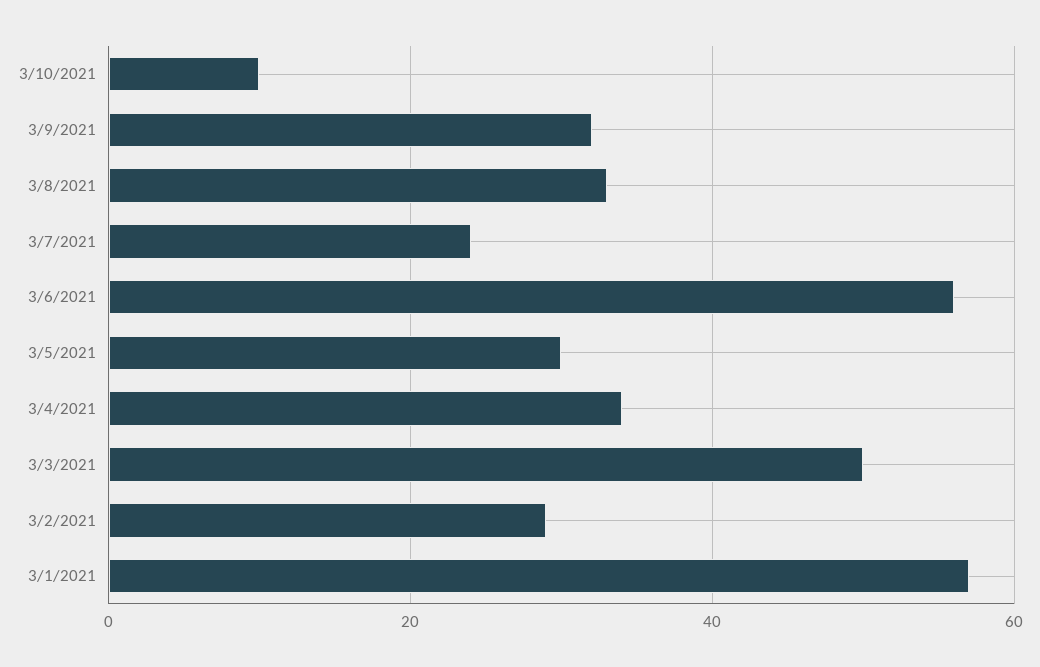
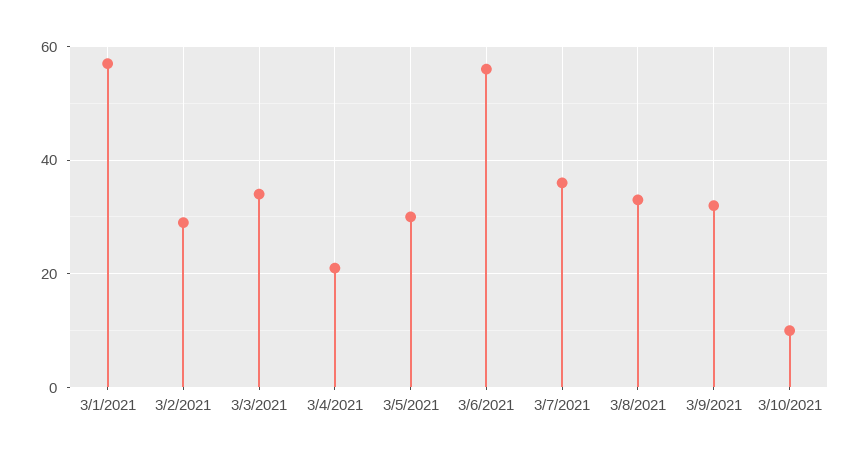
  {
    "3/10/2021": 10,
    "3/9/2021": 30,
    "3/8/2021": 35,
-   "3/7/2021": 25,
+   "3/7/2021": 35,
    "3/6/2021": 55,
    "3/5/2021": 30,
-   "3/4/2021": 35,
+   "3/4/2021": 20,
-   "3/3/2021": 50,
+   "3/3/2021": 35,
    "3/2/2021": 30,
    "3/1/2021": 55
  }

